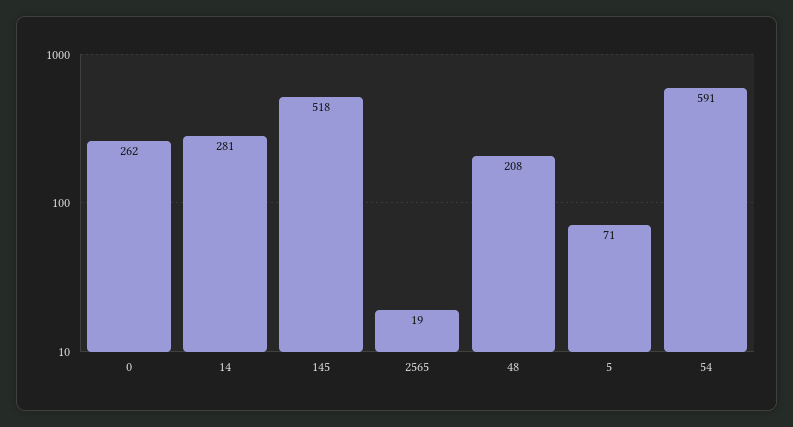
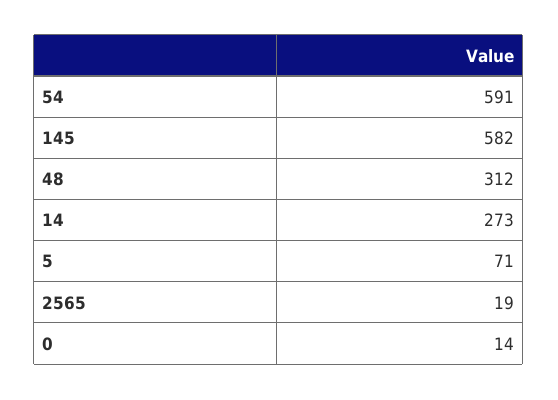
  {
-   "0": 262,
+   "0": 14,
-   "14": 281,
+   "14": 273,
-   "145": 518,
+   "145": 582,
    "2565": 19,
-   "48": 208,
+   "48": 312,
    "5": 71,
    "54": 591
  }

